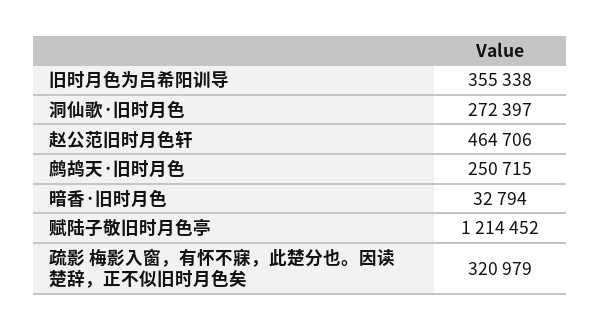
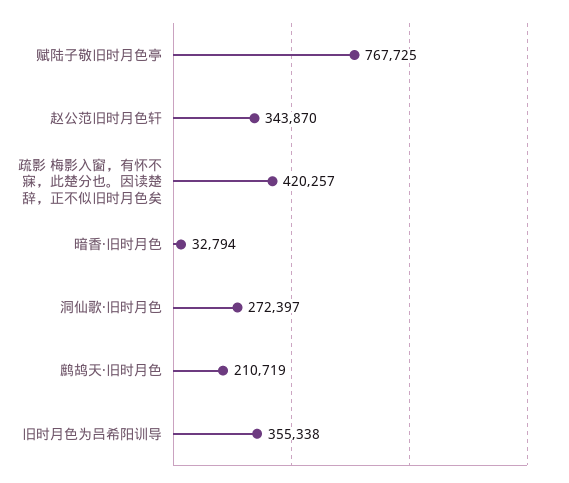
  {
    "旧时月色为吕希阳训导": 355338,
    "洞仙歌·旧时月色": 272397,
-   "赵公范旧时月色轩": 464706,
+   "赵公范旧时月色轩": 343870,
-   "鹧鸪天·旧时月色": 250715,
+   "鹧鸪天·旧时月色": 210719,
    "暗香·旧时月色": 32794,
-   "赋陆子敬旧时月色亭": 1214452,
+   "赋陆子敬旧时月色亭": 767725,
-   "疏影 梅影入窗，有怀不寐，此楚分也。因读楚辞，正不似旧时月色矣": 320979
+   "疏影 梅影入窗，有怀不寐，此楚分也。因读楚辞，正不似旧时月色矣": 420257
  }

